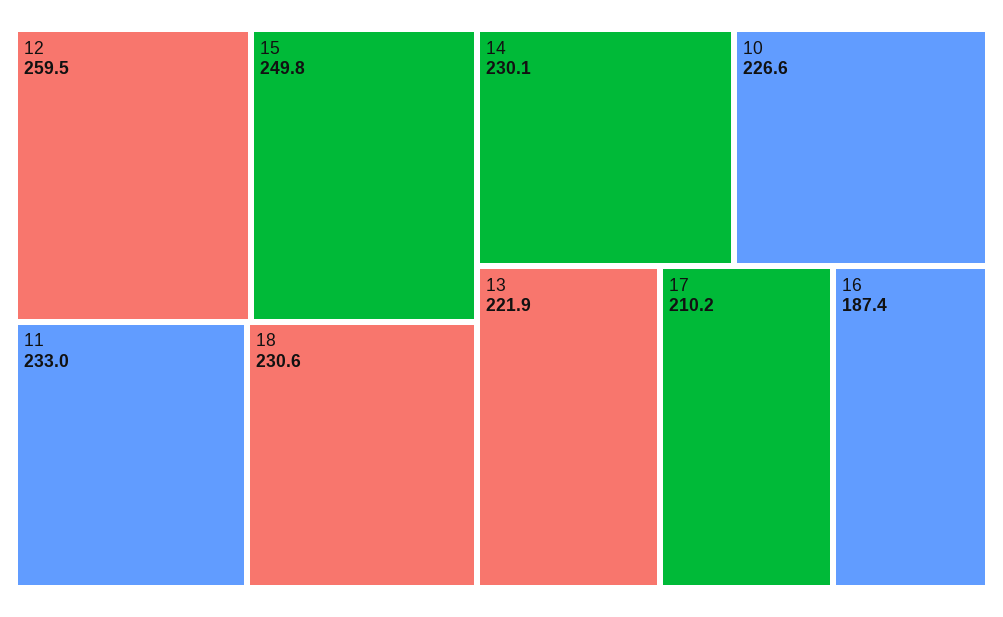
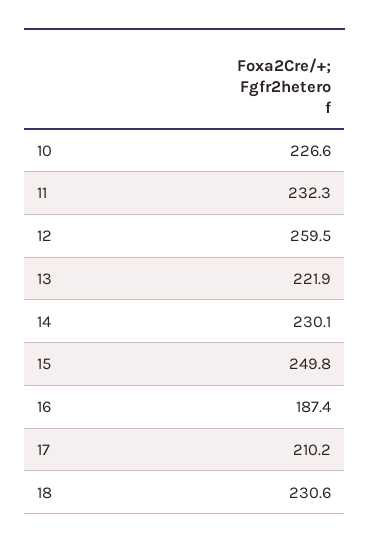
  {
    "12": 259.5,
    "15": 249.8,
-   "11": 233,
+   "11": 232.3,
    "18": 230.6,
    "14": 230.1,
    "10": 226.6,
    "13": 221.9,
    "17": 210.2,
    "16": 187.4
  }

